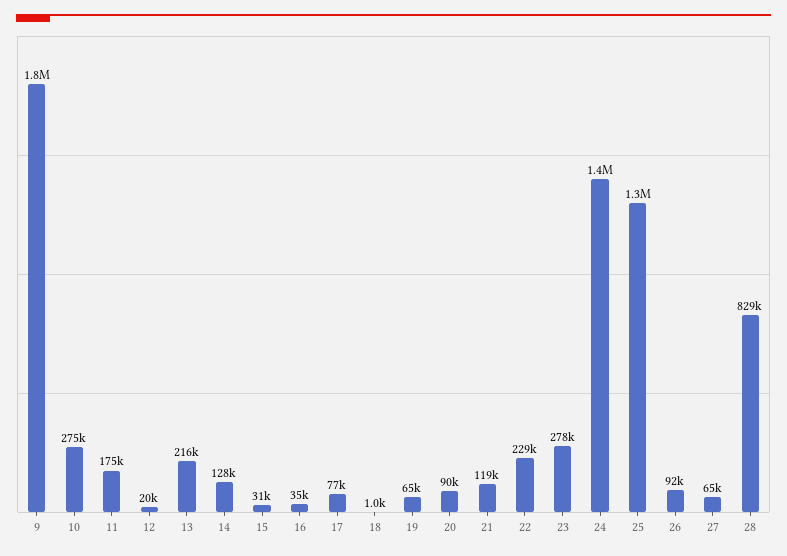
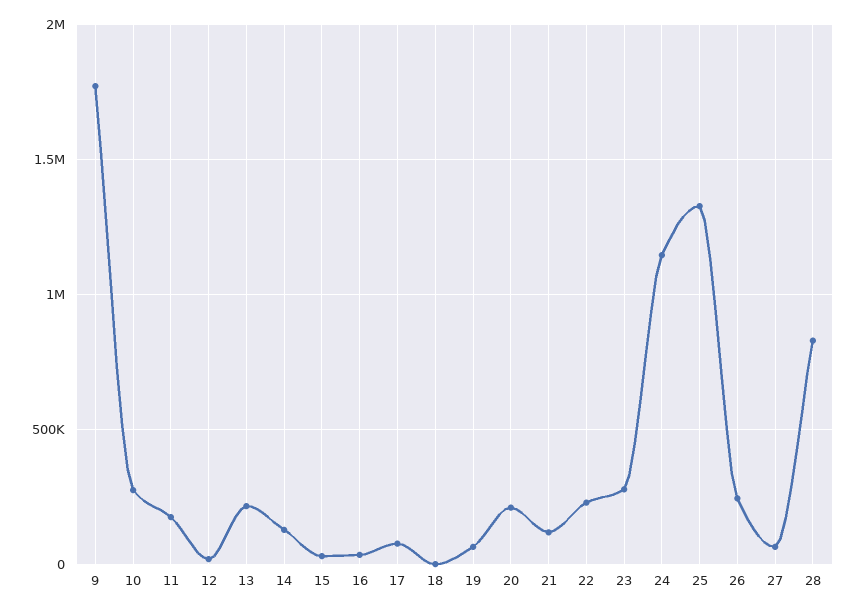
  {
    "9": 1800000,
    "10": 275000,
    "11": 175000,
    "12": 20000,
    "13": 216000,
    "14": 128000,
    "15": 31000,
    "16": 35000,
    "17": 77000,
    "18": 1000,
    "19": 65000,
-   "20": 90000,
+   "20": 200000,
    "21": 119000,
    "22": 229000,
    "23": 278000,
-   "24": 1400000,
+   "24": 1150000,
    "25": 1300000,
-   "26": 92000,
+   "26": 250000,
    "27": 65000,
    "28": 829000
  }

